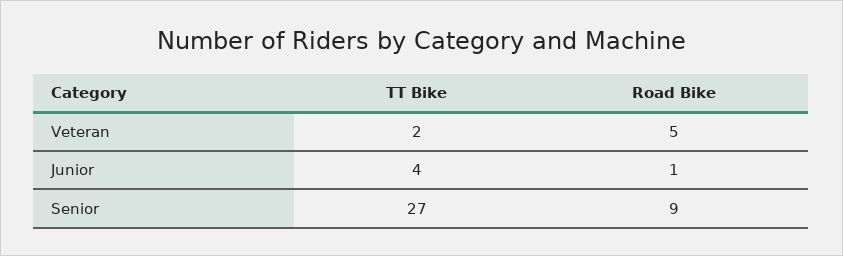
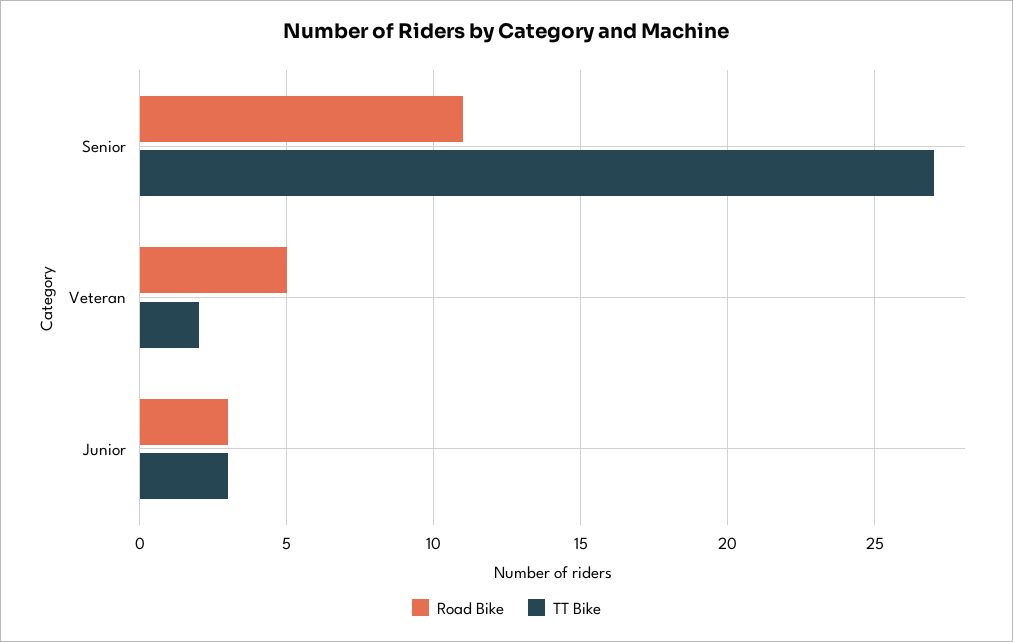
  {
    "TT Bike": {
      "Veteran": 2,
-     "Junior": 4,
+     "Junior": 3,
      "Senior": 27
    },
    "Road Bike": {
      "Veteran": 5,
-     "Junior": 1,
+     "Junior": 3,
-     "Senior": 9
+     "Senior": 11
    }
  }

